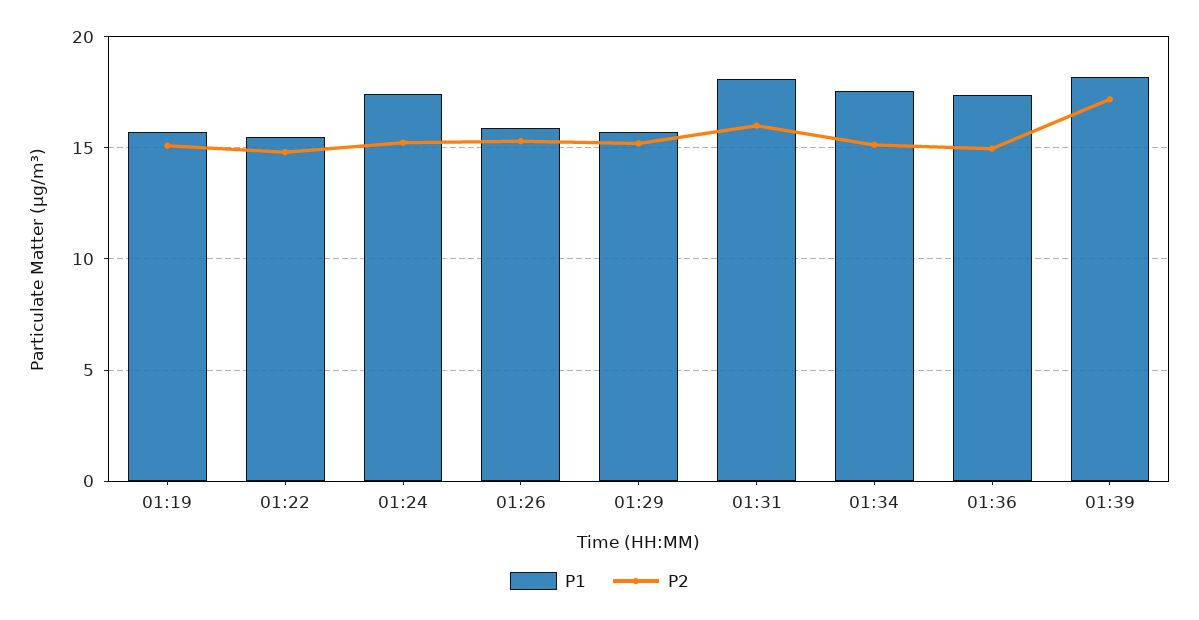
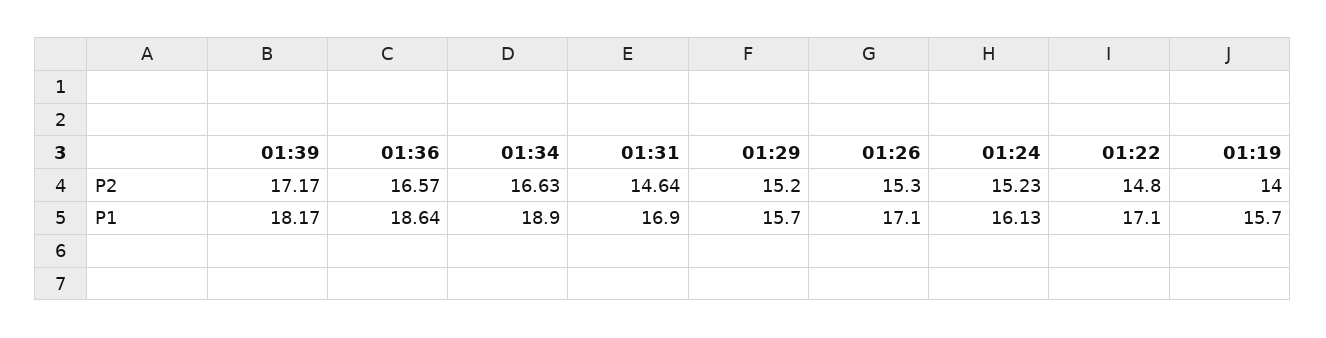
  {
    "P1": {
      "01:19": 15.7,
-     "01:22": 15.5,
+     "01:22": 17.1,
-     "01:24": 17.5,
+     "01:24": 16.13,
-     "01:26": 16,
+     "01:26": 17.1,
      "01:29": 15.7,
-     "01:31": 18,
+     "01:31": 16.9,
-     "01:34": 17.5,
+     "01:34": 18.9,
-     "01:36": 17.5,
+     "01:36": 18.64,
      "01:39": 18.17
    },
    "P2": {
-     "01:19": 15,
+     "01:19": 14,
      "01:22": 14.8,
      "01:24": 15.23,
      "01:26": 15.3,
      "01:29": 15.2,
-     "01:31": 16,
+     "01:31": 14.64,
-     "01:34": 15,
+     "01:34": 16.63,
-     "01:36": 15,
+     "01:36": 16.57,
      "01:39": 17.17
    }
  }

